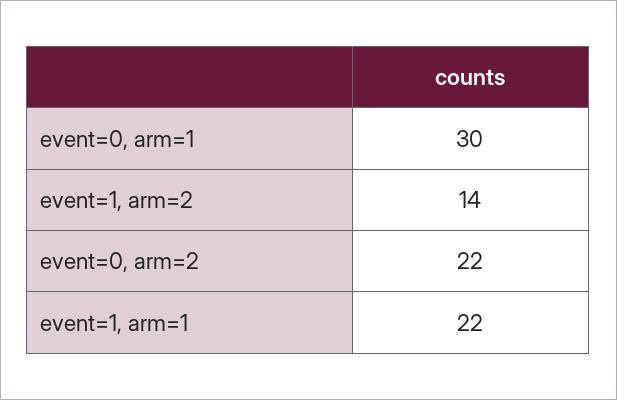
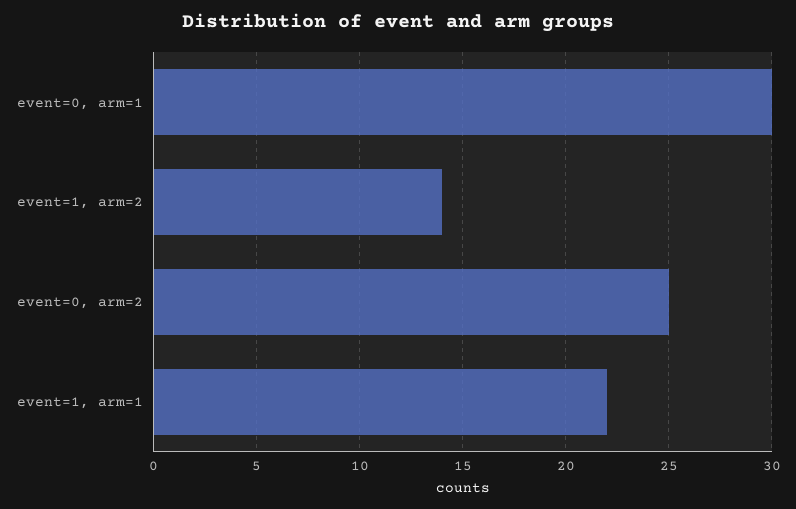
  {
    "event=0, arm=1": 30,
    "event=1, arm=2": 14,
-   "event=0, arm=2": 22,
+   "event=0, arm=2": 25,
    "event=1, arm=1": 22
  }

